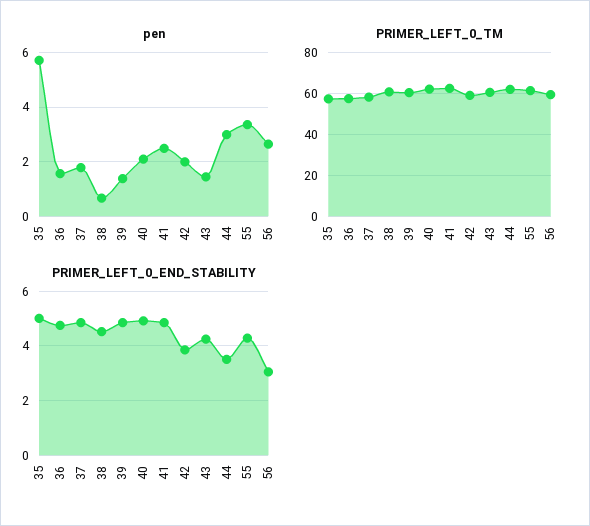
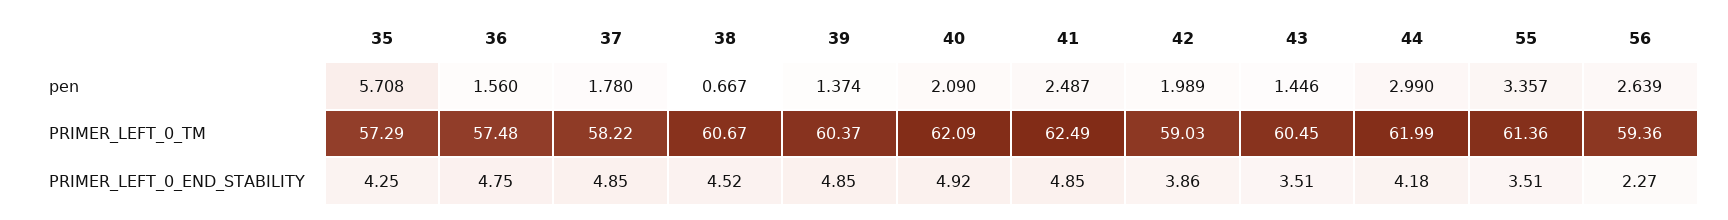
  {
    "pen": {
      "35": 5.708,
      "36": 1.56,
      "37": 1.78,
      "38": 0.667,
      "39": 1.374,
      "40": 2.09,
      "41": 2.487,
      "42": 1.989,
      "43": 1.446,
      "44": 2.99,
      "55": 3.357,
      "56": 2.639
    },
    "PRIMER_LEFT_0_TM": {
      "35": 57.29,
      "36": 57.48,
      "37": 58.22,
      "38": 60.67,
      "39": 60.37,
      "40": 62.09,
      "41": 62.49,
      "42": 59.03,
      "43": 60.45,
      "44": 61.99,
      "55": 61.36,
      "56": 59.36
    },
    "PRIMER_LEFT_0_END_STABILITY": {
-     "35": 5,
+     "35": 4.25,
      "36": 4.75,
      "37": 4.85,
      "38": 4.52,
      "39": 4.85,
      "40": 4.92,
      "41": 4.85,
      "42": 3.86,
-     "43": 4.25,
+     "43": 3.51,
-     "44": 3.5,
+     "44": 4.18,
-     "55": 4.25,
+     "55": 3.51,
-     "56": 3
+     "56": 2.27
    }
  }

